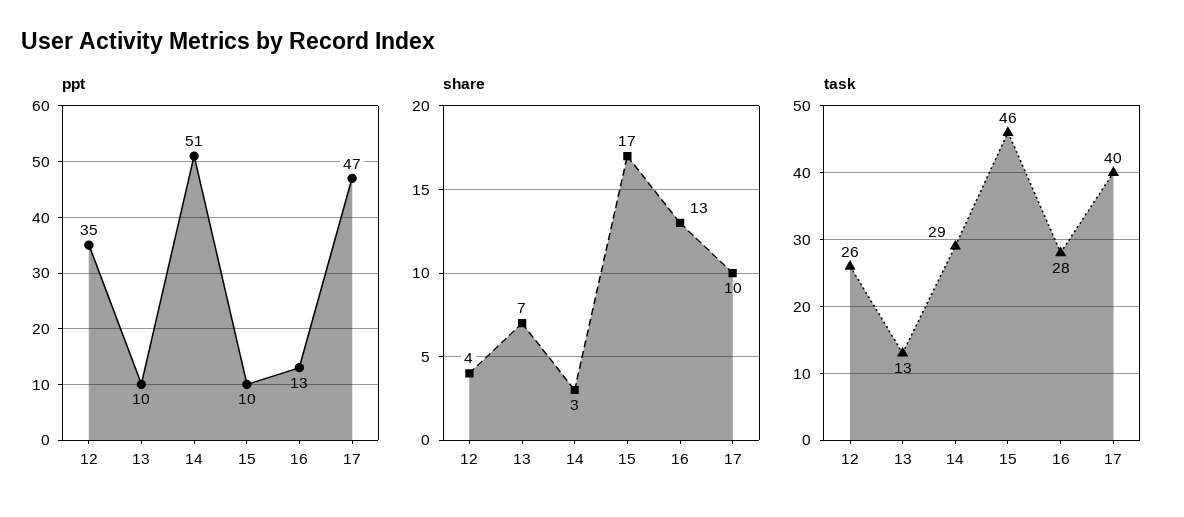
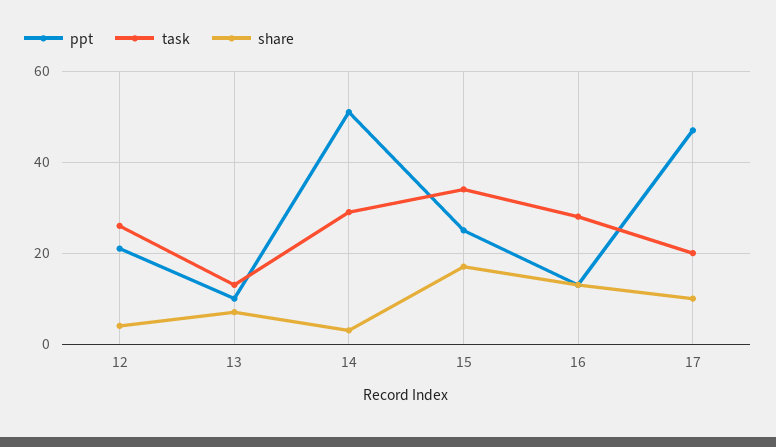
  {
    "ppt": {
-     "12": 35,
+     "12": 20,
      "13": 10,
      "14": 51,
-     "15": 10,
+     "15": 25,
      "16": 13,
      "17": 47
    },
    "share": {
      "12": 4,
      "13": 7,
      "14": 3,
      "15": 17,
      "16": 13,
      "17": 10
    },
    "task": {
      "12": 26,
      "13": 13,
      "14": 29,
-     "15": 46,
+     "15": 35,
      "16": 28,
-     "17": 40
+     "17": 20
    }
  }

